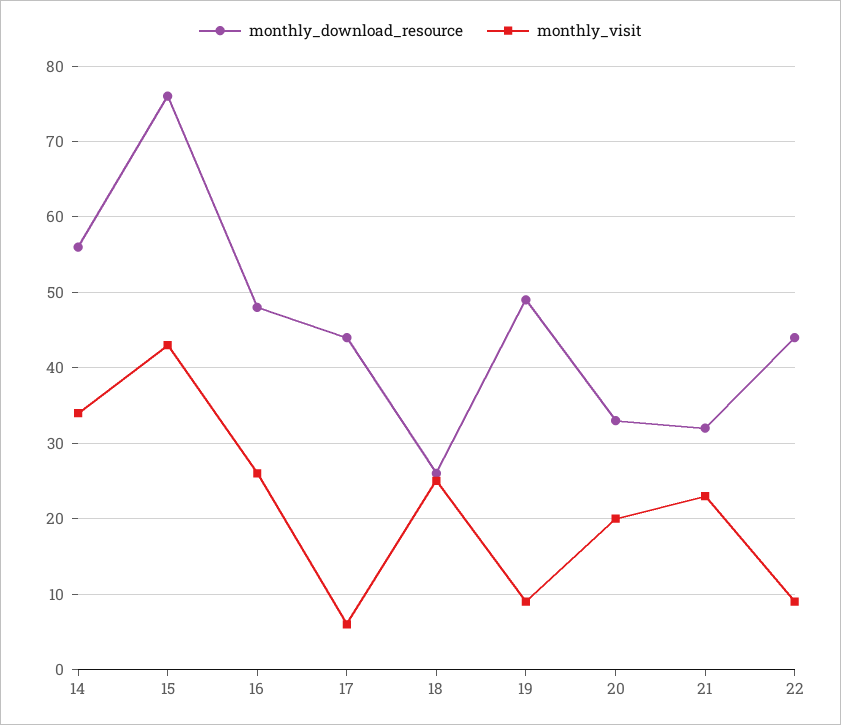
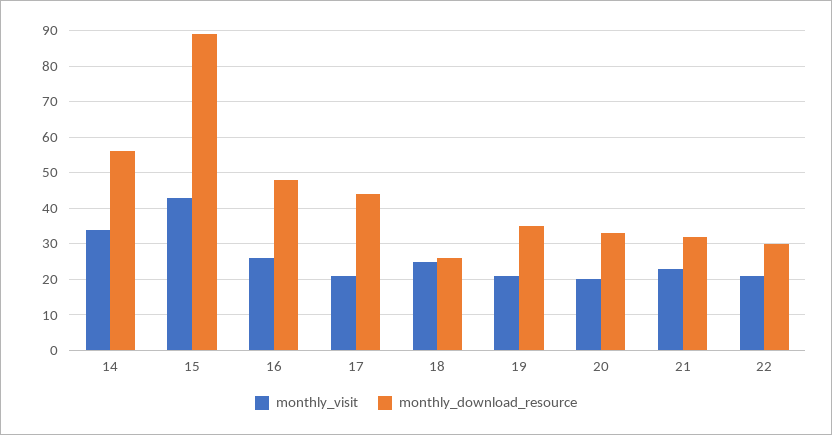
  {
    "monthly_download_resource": {
      "14": 56,
-     "15": 76,
+     "15": 90,
      "16": 48,
      "17": 44,
      "18": 26,
-     "19": 49,
+     "19": 35,
      "20": 33,
      "21": 32,
-     "22": 44
+     "22": 30
    },
    "monthly_visit": {
      "14": 34,
      "15": 43,
      "16": 26,
-     "17": 6,
+     "17": 20,
      "18": 25,
-     "19": 9,
+     "19": 20,
      "20": 20,
      "21": 23,
-     "22": 9
+     "22": 20
    }
  }

